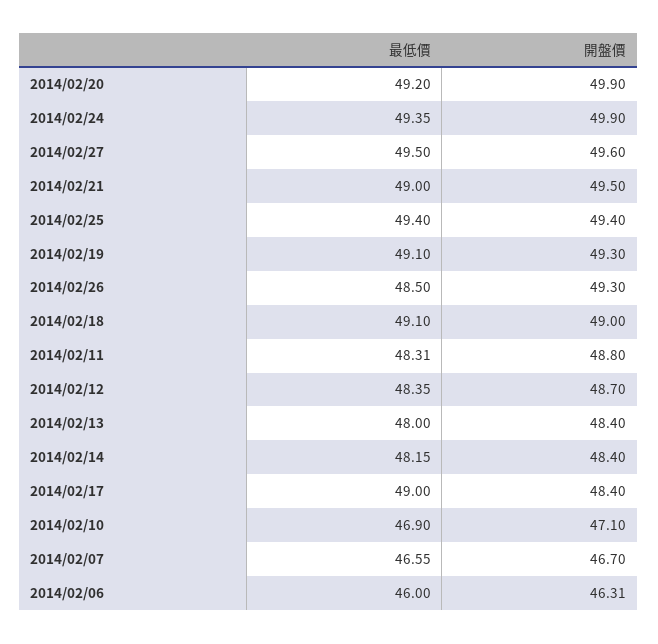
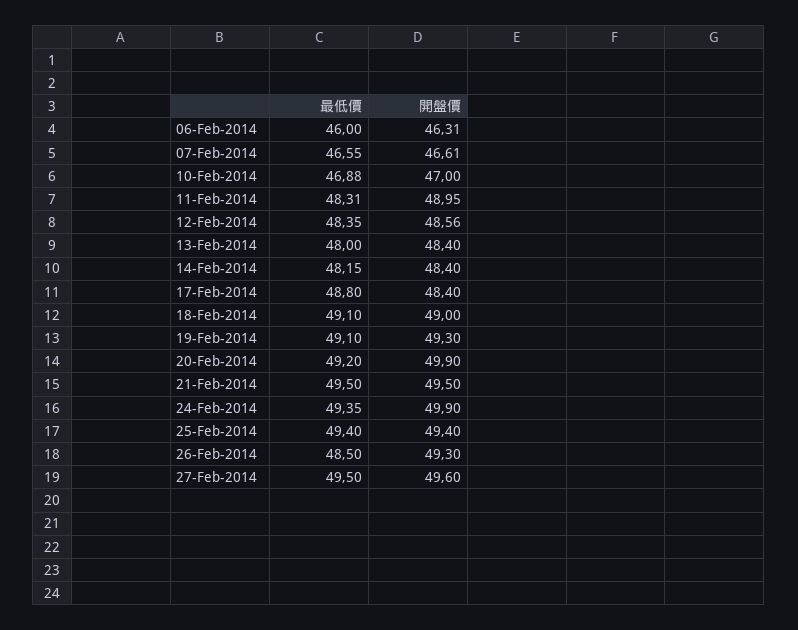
  {
    "最低價": {
      "2014/02/20": 49.2,
      "2014/02/24": 49.35,
      "2014/02/27": 49.5,
-     "2014/02/21": 49,
+     "2014/02/21": 49.5,
      "2014/02/25": 49.4,
      "2014/02/19": 49.1,
      "2014/02/26": 48.5,
      "2014/02/18": 49.1,
      "2014/02/11": 48.31,
      "2014/02/12": 48.35,
      "2014/02/13": 48,
      "2014/02/14": 48.15,
-     "2014/02/17": 49,
+     "2014/02/17": 48.8,
-     "2014/02/10": 46.9,
+     "2014/02/10": 46.88,
      "2014/02/07": 46.55,
      "2014/02/06": 46
    },
    "開盤價": {
      "2014/02/20": 49.9,
      "2014/02/24": 49.9,
      "2014/02/27": 49.6,
      "2014/02/21": 49.5,
      "2014/02/25": 49.4,
      "2014/02/19": 49.3,
      "2014/02/26": 49.3,
      "2014/02/18": 49,
-     "2014/02/11": 48.8,
+     "2014/02/11": 48.95,
-     "2014/02/12": 48.7,
+     "2014/02/12": 48.56,
      "2014/02/13": 48.4,
      "2014/02/14": 48.4,
      "2014/02/17": 48.4,
-     "2014/02/10": 47.1,
+     "2014/02/10": 47,
-     "2014/02/07": 46.7,
+     "2014/02/07": 46.61,
      "2014/02/06": 46.31
    }
  }

